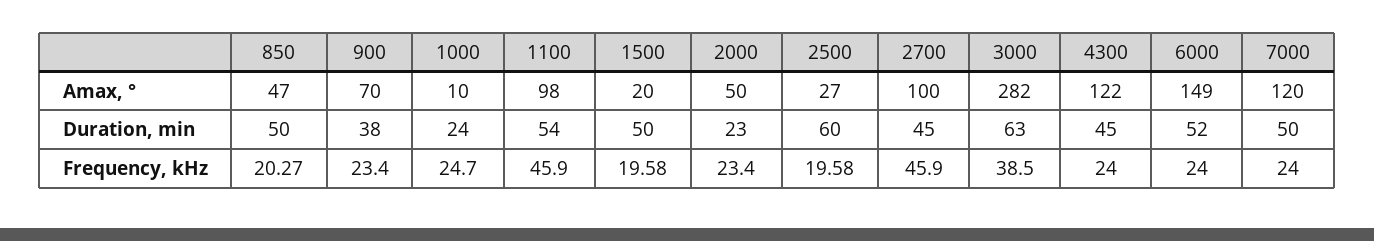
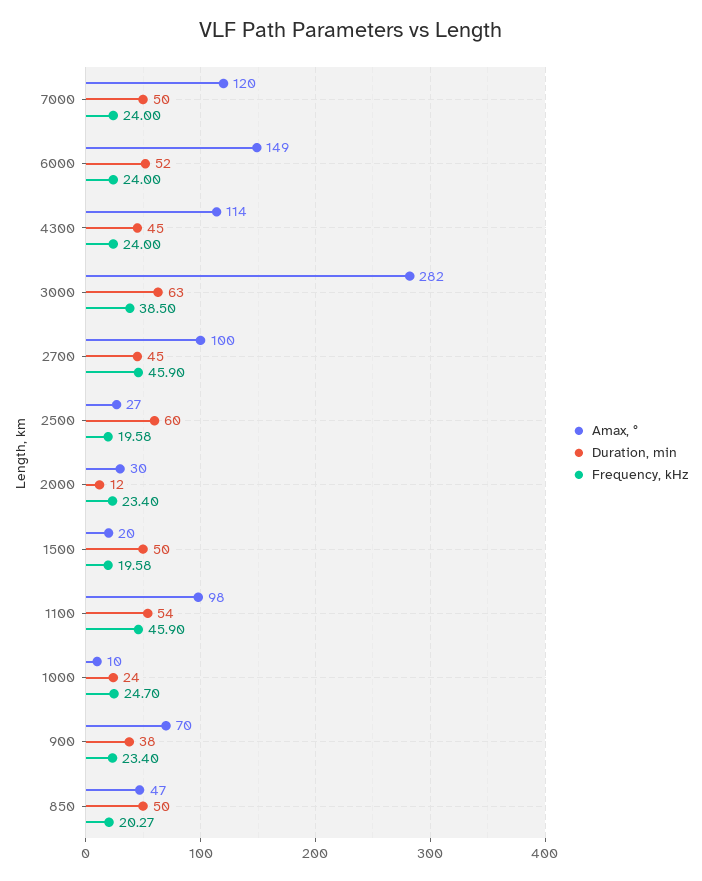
  {
    "Amax, °": {
      "850": 47,
      "900": 70,
      "1000": 10,
      "1100": 98,
      "1500": 20,
-     "2000": 50,
+     "2000": 30,
      "2500": 27,
      "2700": 100,
      "3000": 282,
-     "4300": 122,
+     "4300": 114,
      "6000": 149,
      "7000": 120
    },
    "Duration, min": {
      "850": 50,
      "900": 38,
      "1000": 24,
      "1100": 54,
      "1500": 50,
-     "2000": 23,
+     "2000": 12,
      "2500": 60,
      "2700": 45,
      "3000": 63,
      "4300": 45,
      "6000": 52,
      "7000": 50
    },
    "Frequency, kHz": {
      "850": 20.27,
      "900": 23.4,
      "1000": 24.7,
      "1100": 45.9,
      "1500": 19.58,
      "2000": 23.4,
      "2500": 19.58,
      "2700": 45.9,
      "3000": 38.5,
      "4300": 24,
      "6000": 24,
      "7000": 24
    }
  }

